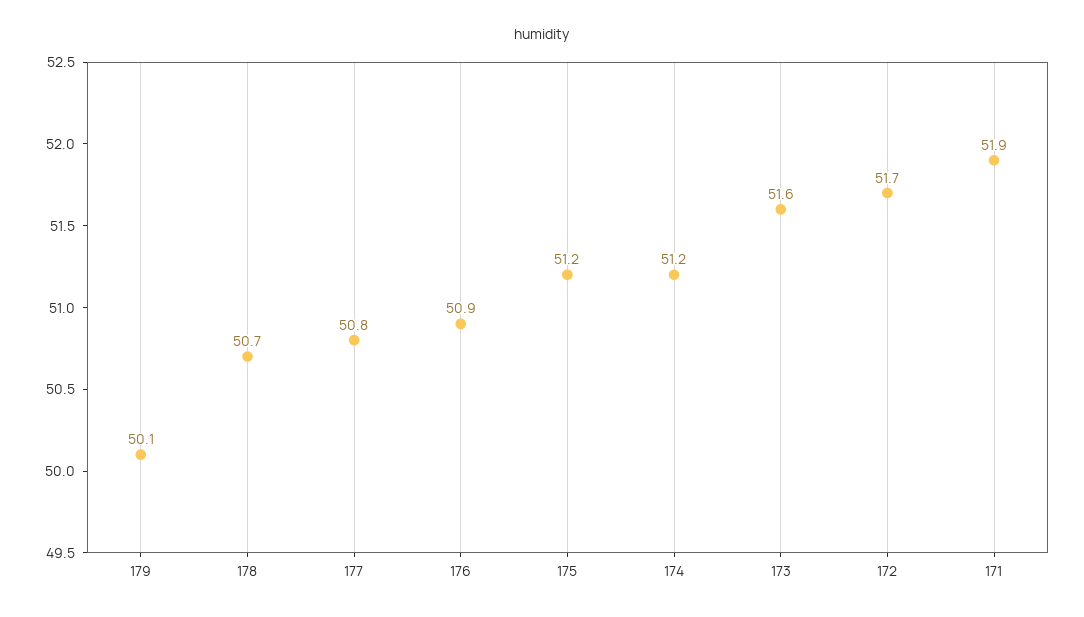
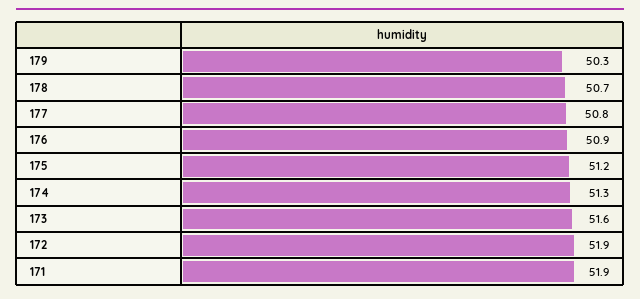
  {
-   "179": 50.1,
+   "179": 50.3,
    "178": 50.7,
    "177": 50.8,
    "176": 50.9,
    "175": 51.2,
-   "174": 51.2,
+   "174": 51.3,
    "173": 51.6,
-   "172": 51.7,
+   "172": 51.9,
    "171": 51.9
  }

